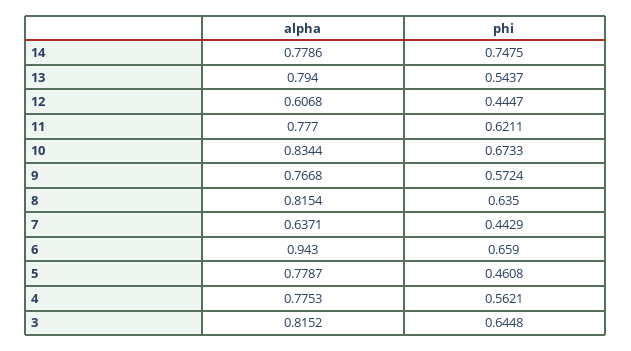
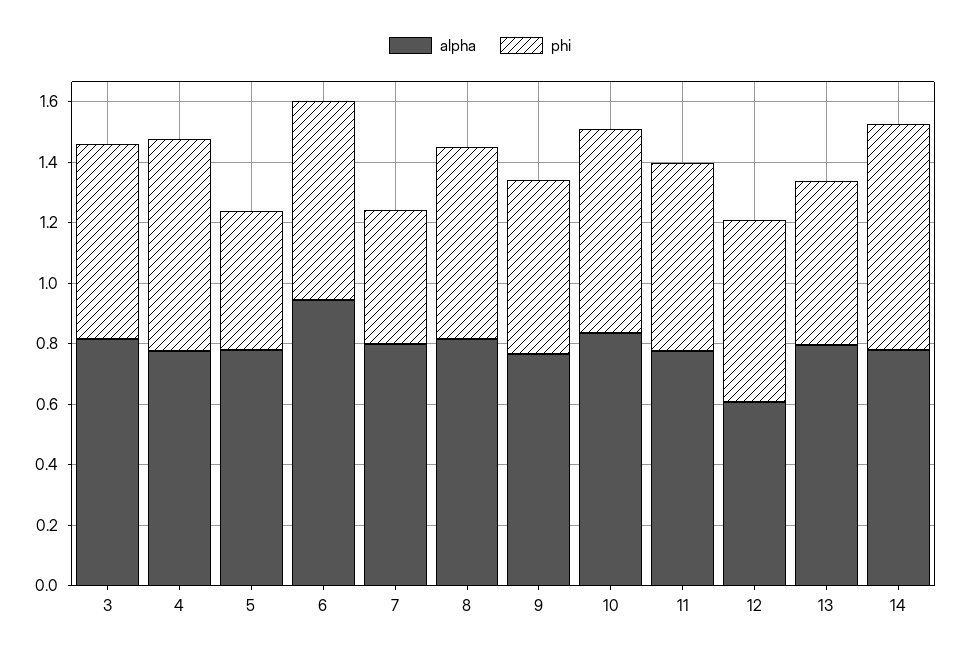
  {
    "alpha": {
      "14": 0.7786,
      "13": 0.794,
      "12": 0.6068,
      "11": 0.777,
      "10": 0.8344,
      "9": 0.7668,
      "8": 0.8154,
-     "7": 0.6371,
+     "7": 0.8,
      "6": 0.943,
      "5": 0.7787,
      "4": 0.7753,
      "3": 0.8152
    },
    "phi": {
      "14": 0.7475,
      "13": 0.5437,
-     "12": 0.4447,
+     "12": 0.6,
      "11": 0.6211,
      "10": 0.6733,
      "9": 0.5724,
      "8": 0.635,
      "7": 0.4429,
      "6": 0.659,
      "5": 0.4608,
-     "4": 0.5621,
+     "4": 0.7,
      "3": 0.6448
    }
  }

